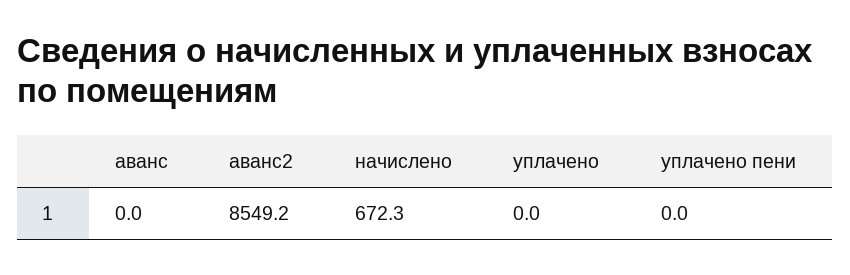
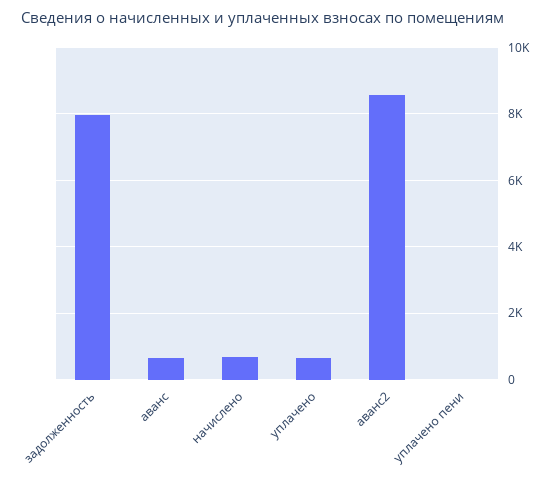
  {
-   "аванс": 0,
+   "аванс": 600,
    "аванс2": 8549.2,
    "начислено": 672.3,
-   "уплачено": 0,
+   "уплачено": 600,
-   "уплачено пени": 0
+   "уплачено пени": 0,
+   "задолженность": 8000
  }

